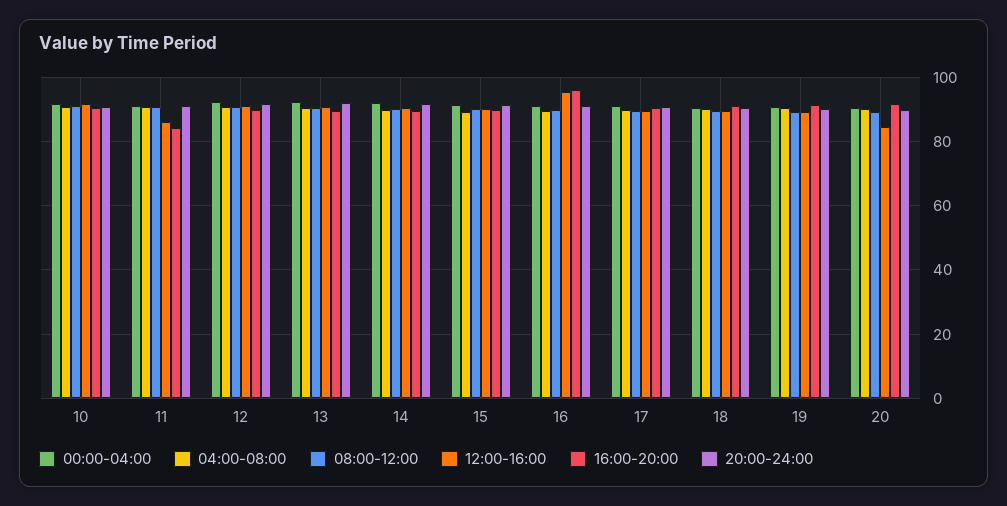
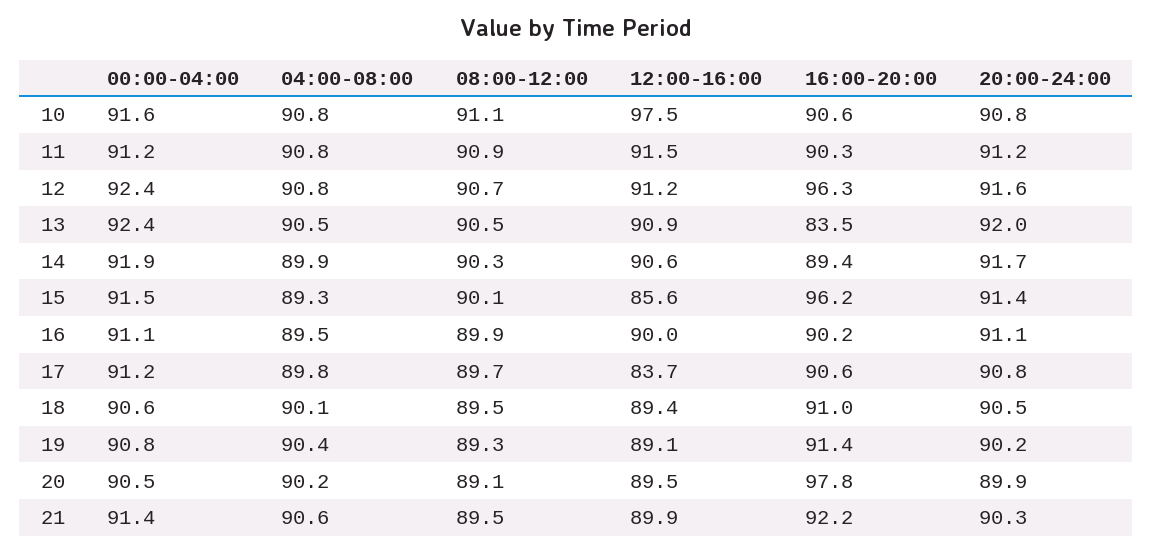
  {
    "00:00-04:00": {
      "10": 91.6,
      "11": 91.2,
      "12": 92.4,
      "13": 92.4,
      "14": 91.9,
      "15": 91.5,
      "16": 91.1,
      "17": 91.2,
      "18": 90.6,
      "19": 90.8,
-     "20": 90.5
+     "20": 90.5,
+     "21": 91.4
    },
    "04:00-08:00": {
      "10": 90.8,
      "11": 90.8,
      "12": 90.8,
      "13": 90.5,
      "14": 89.9,
      "15": 89.3,
      "16": 89.5,
      "17": 89.8,
      "18": 90.1,
      "19": 90.4,
-     "20": 90.2
+     "20": 90.2,
+     "21": 90.6
    },
    "08:00-12:00": {
      "10": 91.1,
      "11": 90.9,
      "12": 90.7,
      "13": 90.5,
      "14": 90.3,
      "15": 90.1,
      "16": 89.9,
      "17": 89.7,
      "18": 89.5,
      "19": 89.3,
-     "20": 89.1
+     "20": 89.1,
+     "21": 89.5
    },
    "12:00-16:00": {
-     "10": 92,
+     "10": 97.5,
-     "11": 86,
+     "11": 91.5,
      "12": 91.2,
      "13": 90.9,
      "14": 90.6,
-     "15": 90,
+     "15": 85.6,
-     "16": 96,
+     "16": 90,
-     "17": 90,
+     "17": 83.7,
      "18": 89.4,
      "19": 89.1,
-     "20": 84
+     "20": 89.5,
+     "21": 89.9
    },
    "16:00-20:00": {
      "10": 90.6,
-     "11": 84,
+     "11": 90.3,
-     "12": 90,
+     "12": 96.3,
-     "13": 90,
+     "13": 83.5,
      "14": 89.4,
-     "15": 90,
+     "15": 96.2,
-     "16": 96,
+     "16": 90.2,
      "17": 90.6,
      "18": 91,
      "19": 91.4,
-     "20": 92
+     "20": 97.8,
+     "21": 92.2
    },
    "20:00-24:00": {
      "10": 90.8,
      "11": 91.2,
      "12": 91.6,
      "13": 92,
      "14": 91.7,
      "15": 91.4,
      "16": 91.1,
      "17": 90.8,
      "18": 90.5,
      "19": 90.2,
-     "20": 89.9
+     "20": 89.9,
+     "21": 90.3
    }
  }

